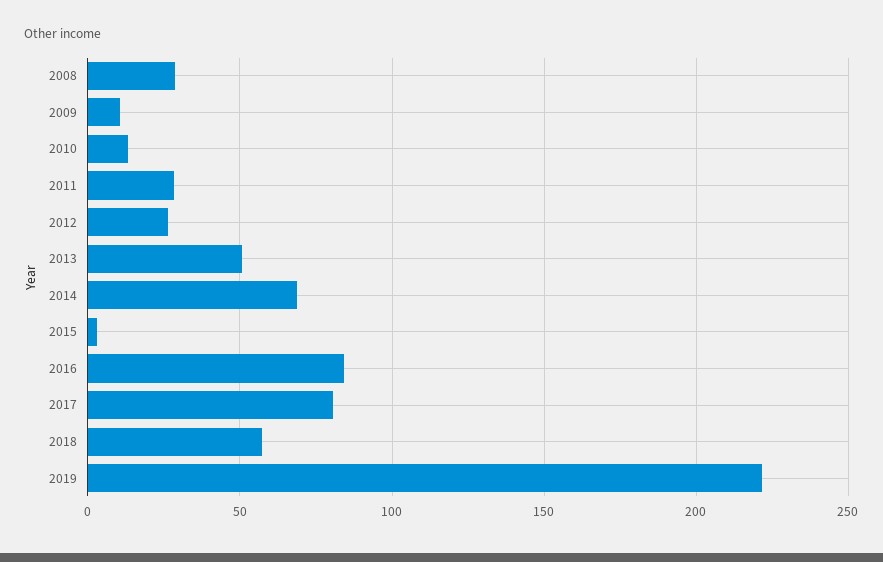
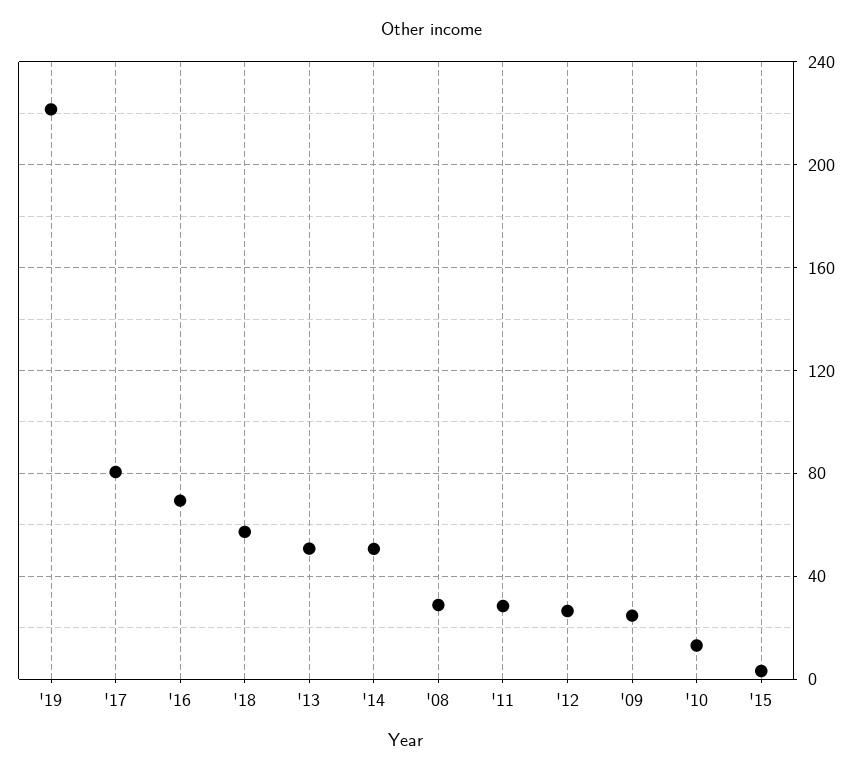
  {
    "2008": 30,
-   "2009": 10,
+   "2009": 25,
    "2010": 15,
    "2011": 30,
    "2012": 25,
    "2013": 50,
-   "2014": 70,
+   "2014": 50,
    "2015": 5,
-   "2016": 85,
+   "2016": 70,
    "2017": 80,
    "2018": 55,
    "2019": 220
  }

